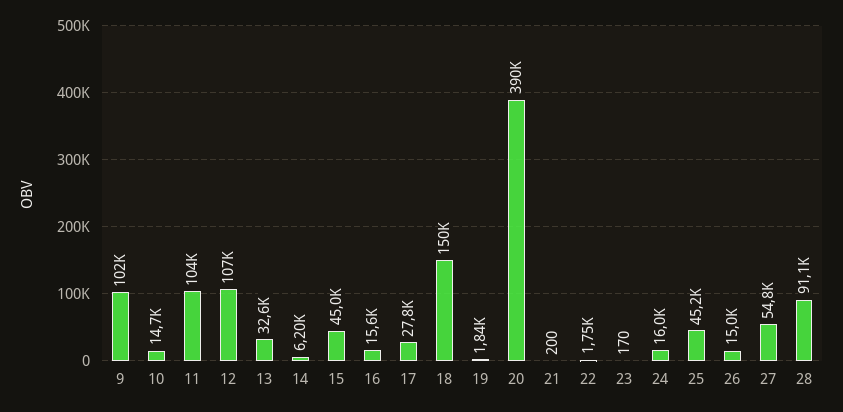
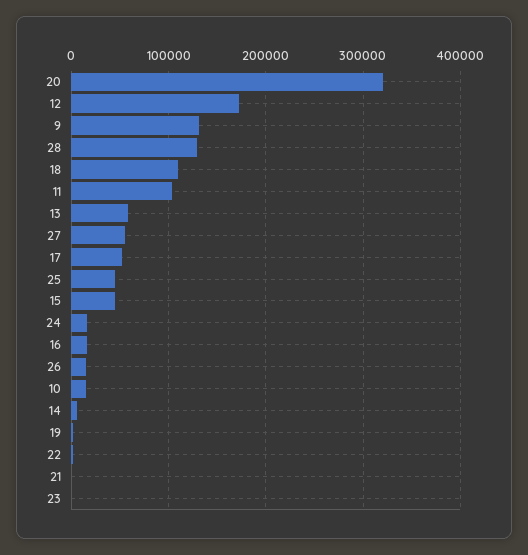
  {
-   "9": 102000,
+   "9": 130000,
    "10": 14700,
    "11": 104000,
-   "12": 107000,
+   "12": 170000,
-   "13": 32600,
+   "13": 60000,
    "14": 6200,
    "15": 45000,
    "16": 15600,
-   "17": 27800,
+   "17": 50000,
-   "18": 150000,
+   "18": 110000,
    "19": 1840,
-   "20": 390000,
+   "20": 320000,
    "21": 200,
    "22": 1750,
    "23": 170,
    "24": 16000,
    "25": 45200,
    "26": 15000,
    "27": 54800,
-   "28": 91100
+   "28": 130000
  }

